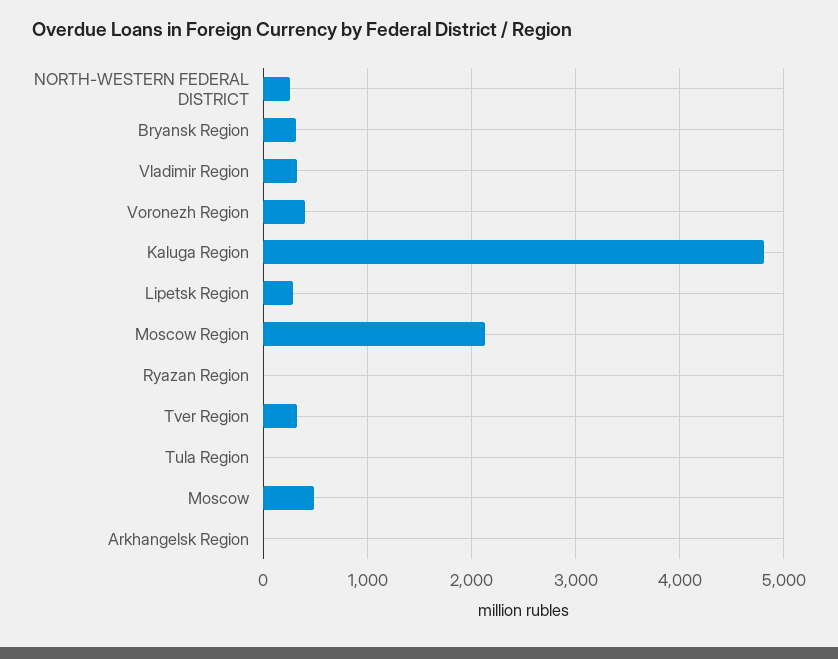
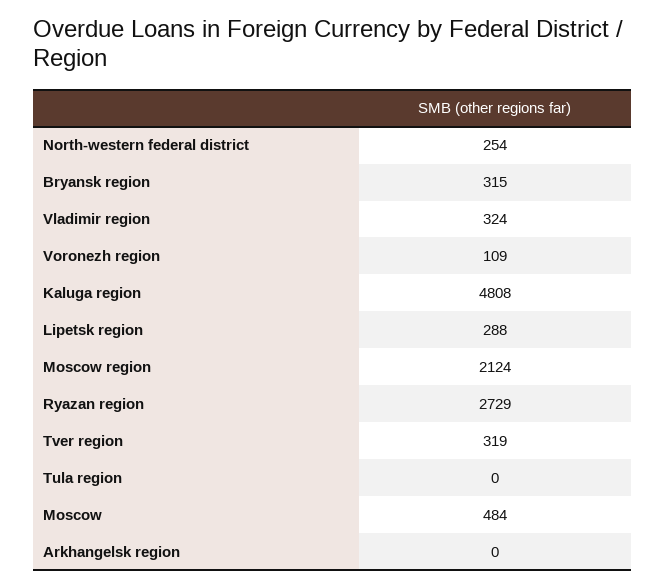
  {
    "NORTH-WESTERN FEDERAL DISTRICT": 254,
    "Bryansk Region": 315,
    "Vladimir Region": 324,
-   "Voronezh Region": 400,
+   "Voronezh Region": 109,
    "Kaluga Region": 4808,
    "Lipetsk Region": 288,
    "Moscow Region": 2124,
-   "Ryazan Region": 0,
+   "Ryazan Region": 2729,
    "Tver Region": 319,
    "Tula Region": 0,
    "Moscow": 484,
    "Arkhangelsk Region": 0
  }

